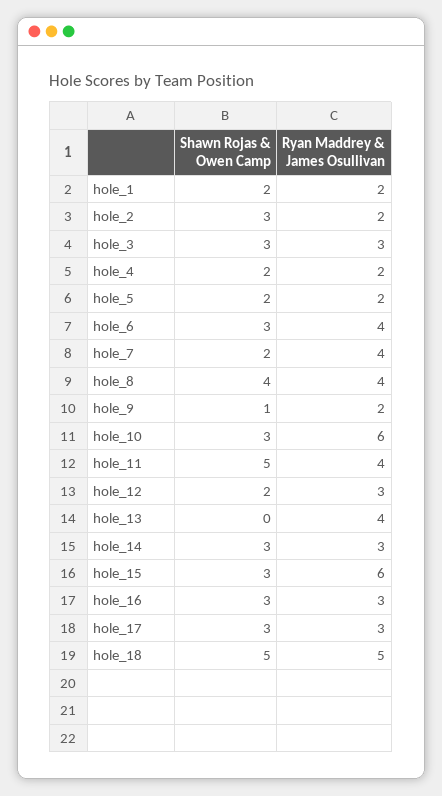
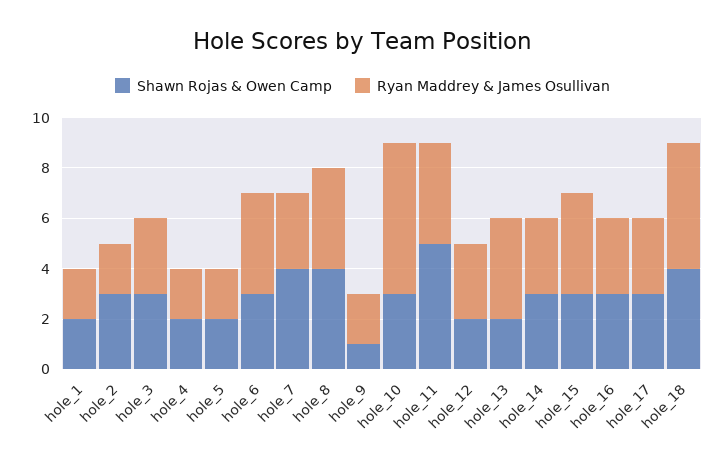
  {
    "Shawn Rojas & Owen Camp": {
      "hole_1": 2,
      "hole_2": 3,
      "hole_3": 3,
      "hole_4": 2,
      "hole_5": 2,
      "hole_6": 3,
-     "hole_7": 2,
+     "hole_7": 4,
      "hole_8": 4,
      "hole_9": 1,
      "hole_10": 3,
      "hole_11": 5,
      "hole_12": 2,
-     "hole_13": 0,
+     "hole_13": 2,
      "hole_14": 3,
      "hole_15": 3,
      "hole_16": 3,
      "hole_17": 3,
-     "hole_18": 5
+     "hole_18": 4
    },
    "Ryan Maddrey & James Osullivan": {
      "hole_1": 2,
      "hole_2": 2,
      "hole_3": 3,
      "hole_4": 2,
      "hole_5": 2,
      "hole_6": 4,
-     "hole_7": 4,
+     "hole_7": 3,
      "hole_8": 4,
      "hole_9": 2,
      "hole_10": 6,
      "hole_11": 4,
      "hole_12": 3,
      "hole_13": 4,
      "hole_14": 3,
-     "hole_15": 6,
+     "hole_15": 4,
      "hole_16": 3,
      "hole_17": 3,
      "hole_18": 5
    }
  }

